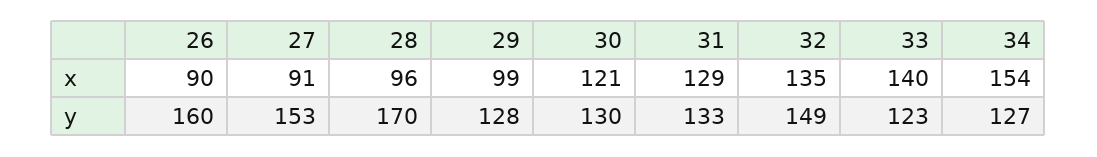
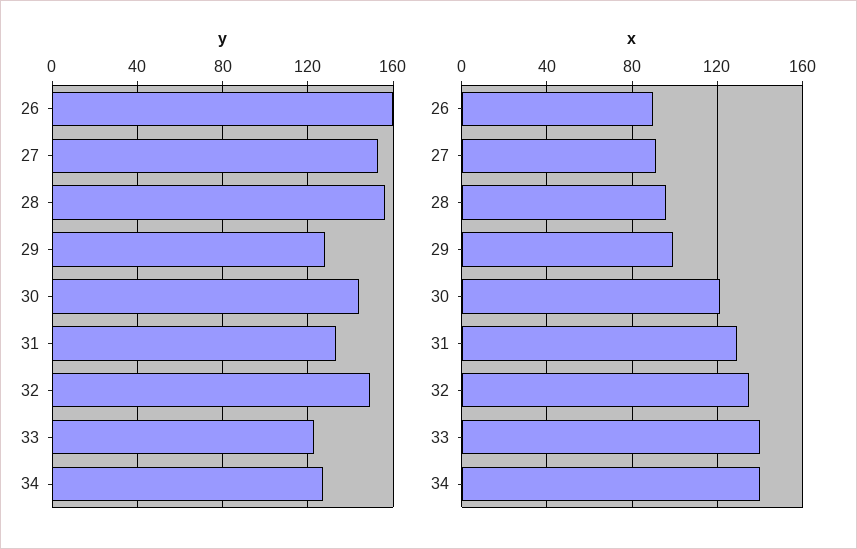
  {
    "x": {
      "26": 90,
      "27": 91,
      "28": 96,
      "29": 99,
      "30": 121,
      "31": 129,
      "32": 135,
      "33": 140,
-     "34": 154
+     "34": 140
    },
    "y": {
      "26": 160,
      "27": 153,
-     "28": 170,
+     "28": 155,
      "29": 128,
-     "30": 130,
+     "30": 145,
      "31": 133,
      "32": 149,
      "33": 123,
      "34": 127
    }
  }

